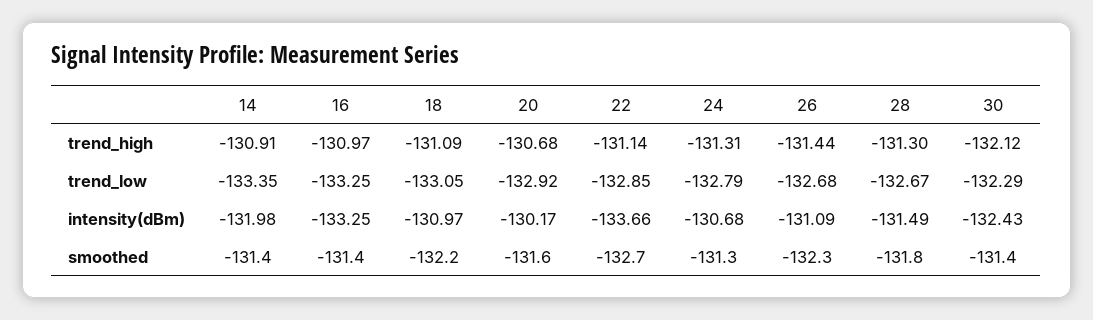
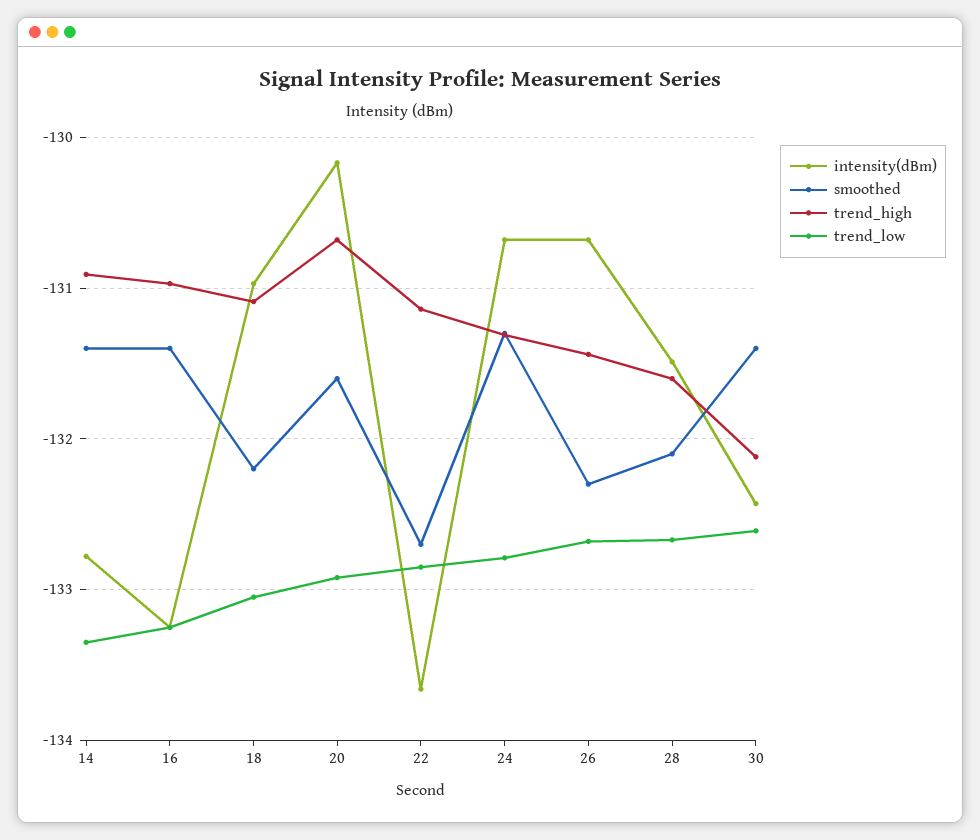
  {
    "trend_high": {
      "14": -130.91,
      "16": -130.97,
      "18": -131.09,
      "20": -130.68,
      "22": -131.14,
      "24": -131.31,
      "26": -131.44,
-     "28": -131.3,
+     "28": -131.6,
      "30": -132.12
    },
    "trend_low": {
      "14": -133.35,
      "16": -133.25,
      "18": -133.05,
      "20": -132.92,
      "22": -132.85,
      "24": -132.79,
      "26": -132.68,
      "28": -132.67,
-     "30": -132.29
+     "30": -132.6
    },
    "intensity(dBm)": {
-     "14": -131.98,
+     "14": -132.8,
      "16": -133.25,
      "18": -130.97,
      "20": -130.17,
      "22": -133.66,
      "24": -130.68,
-     "26": -131.09,
+     "26": -130.7,
      "28": -131.49,
      "30": -132.43
    },
    "smoothed": {
      "14": -131.4,
      "16": -131.4,
      "18": -132.2,
      "20": -131.6,
      "22": -132.7,
      "24": -131.3,
      "26": -132.3,
-     "28": -131.8,
+     "28": -132.1,
      "30": -131.4
    }
  }

